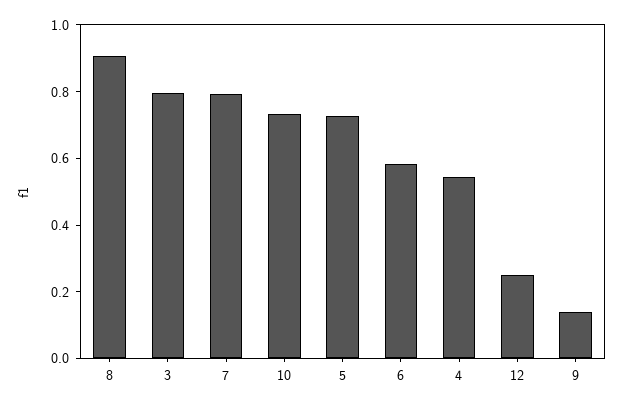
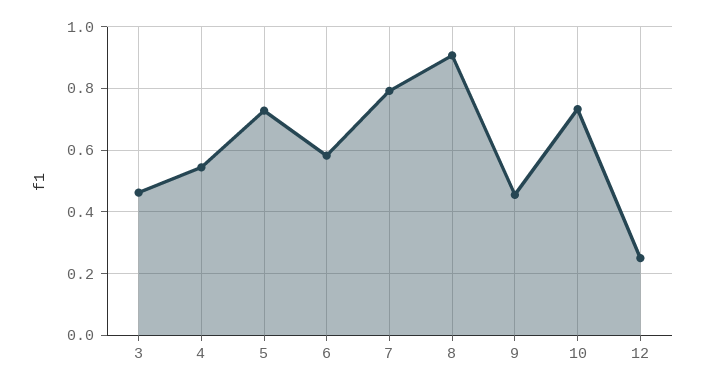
  {
    "8": 0.9,
-   "3": 0.8,
+   "3": 0.46,
    "7": 0.8,
    "10": 0.74,
    "5": 0.72,
    "6": 0.58,
    "4": 0.54,
    "12": 0.26,
-   "9": 0.15
+   "9": 0.46
  }

